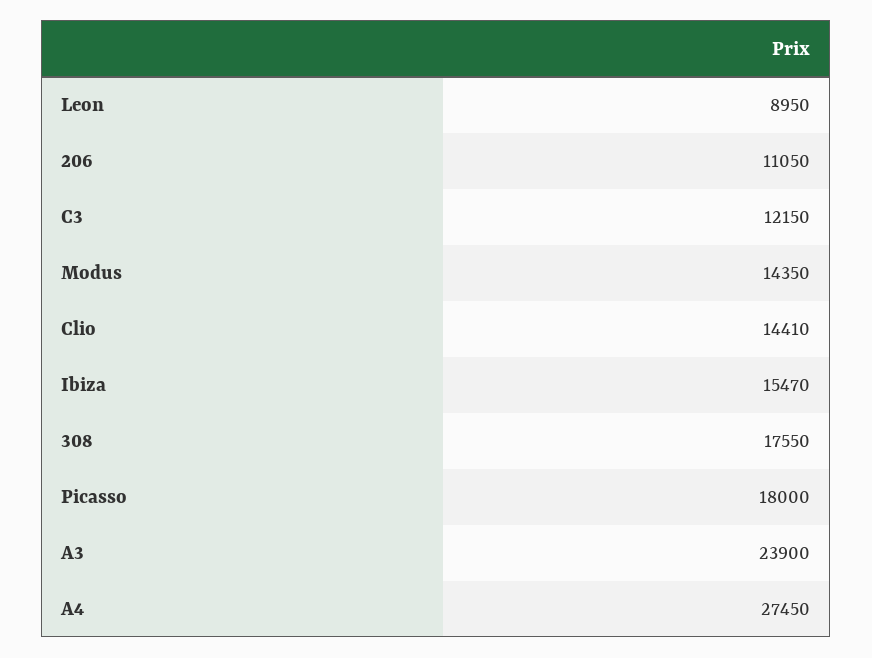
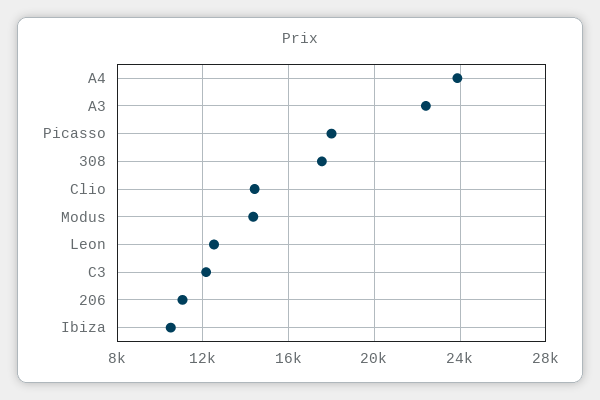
  {
-   "Leon": 8950,
+   "Leon": 12500,
    "206": 11050,
    "C3": 12150,
    "Modus": 14350,
    "Clio": 14410,
-   "Ibiza": 15470,
+   "Ibiza": 10500,
    "308": 17550,
    "Picasso": 18000,
-   "A3": 23900,
+   "A3": 22500,
-   "A4": 27450
+   "A4": 24000
  }

